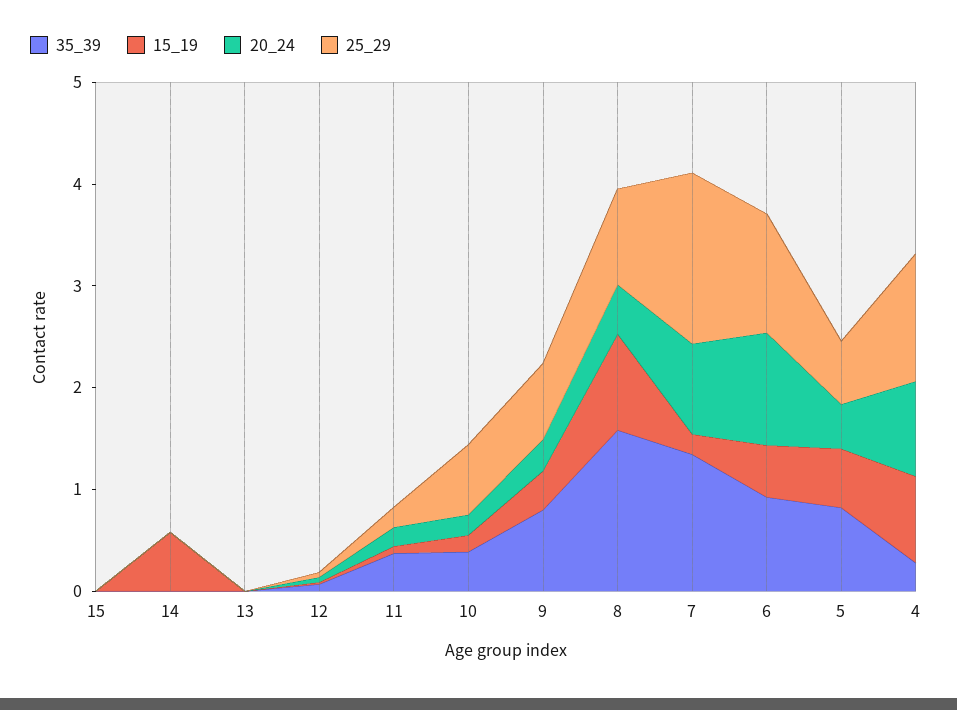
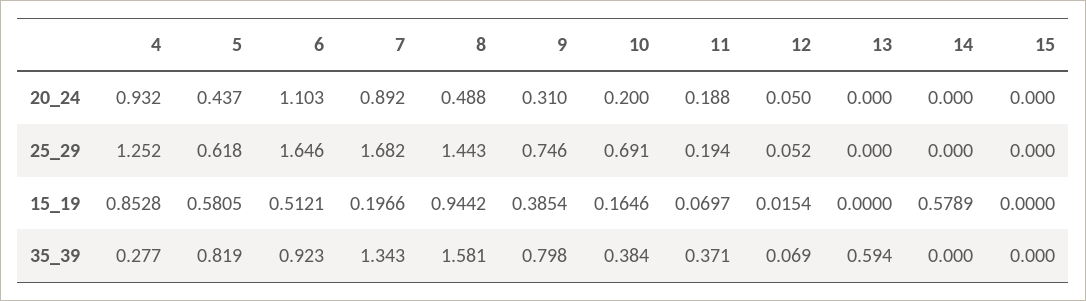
  {
    "35_39": {
      "15": 0,
      "14": 0,
-     "13": 0,
+     "13": 0.594,
      "12": 0.069,
      "11": 0.371,
      "10": 0.384,
      "9": 0.798,
      "8": 1.581,
      "7": 1.343,
      "6": 0.923,
      "5": 0.819,
      "4": 0.277
    },
    "15_19": {
      "15": 0,
      "14": 0.5789,
      "13": 0,
      "12": 0.0154,
      "11": 0.0697,
      "10": 0.1646,
      "9": 0.3854,
      "8": 0.9442,
      "7": 0.1966,
      "6": 0.5121,
      "5": 0.5805,
      "4": 0.8528
    },
    "20_24": {
      "15": 0,
      "14": 0,
      "13": 0,
      "12": 0.05,
      "11": 0.188,
      "10": 0.2,
      "9": 0.31,
      "8": 0.488,
      "7": 0.892,
      "6": 1.103,
      "5": 0.437,
      "4": 0.932
    },
    "25_29": {
      "15": 0,
      "14": 0,
      "13": 0,
      "12": 0.052,
      "11": 0.194,
      "10": 0.691,
      "9": 0.746,
-     "8": 1,
+     "8": 1.443,
      "7": 1.682,
-     "6": 1.2,
+     "6": 1.646,
      "5": 0.618,
      "4": 1.252
    }
  }

